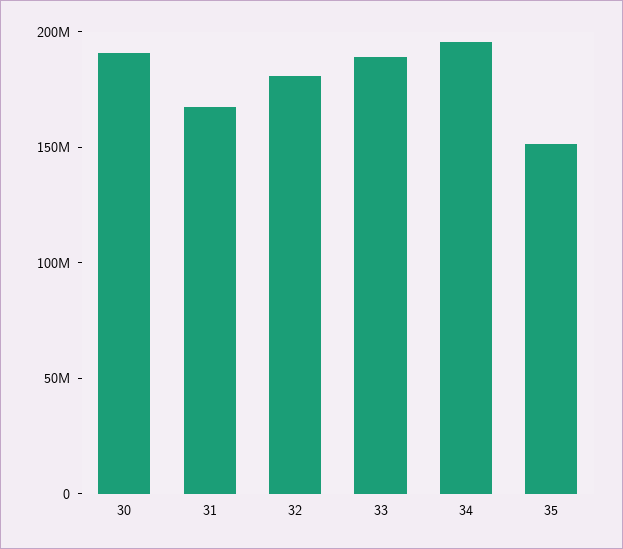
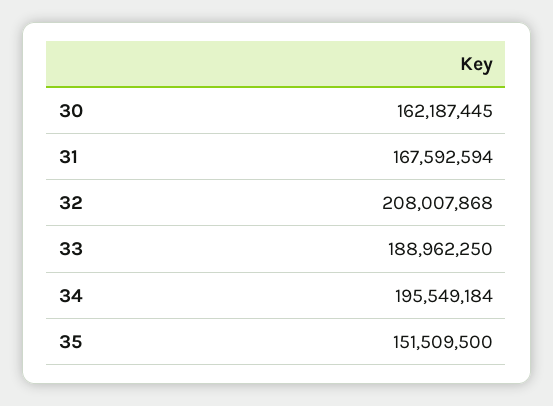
  {
-   "30": 190000000,
+   "30": 162187445,
    "31": 167592594,
-   "32": 180000000,
+   "32": 208007868,
    "33": 188962250,
    "34": 195549184,
    "35": 151509500
  }

